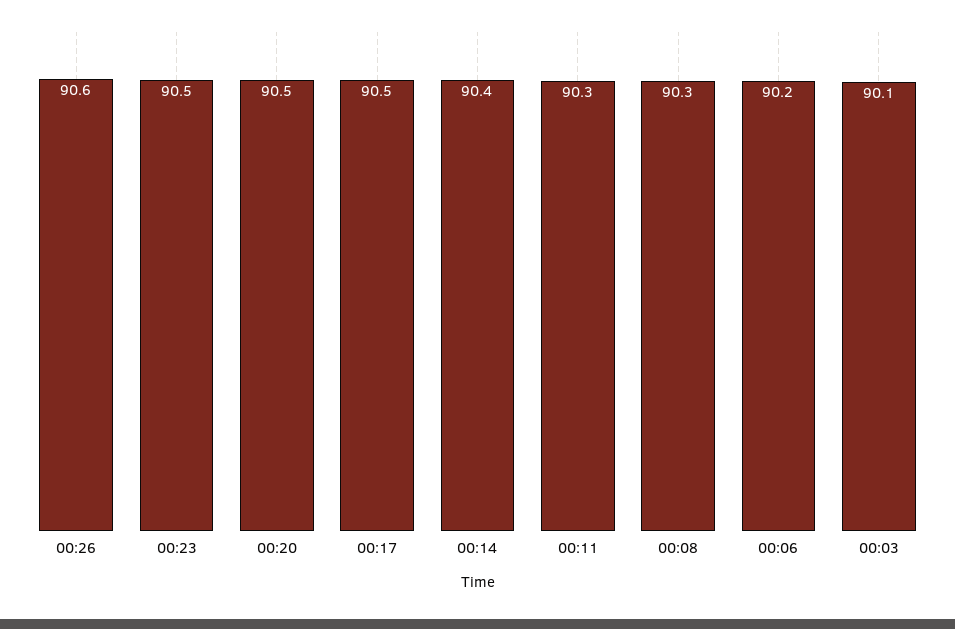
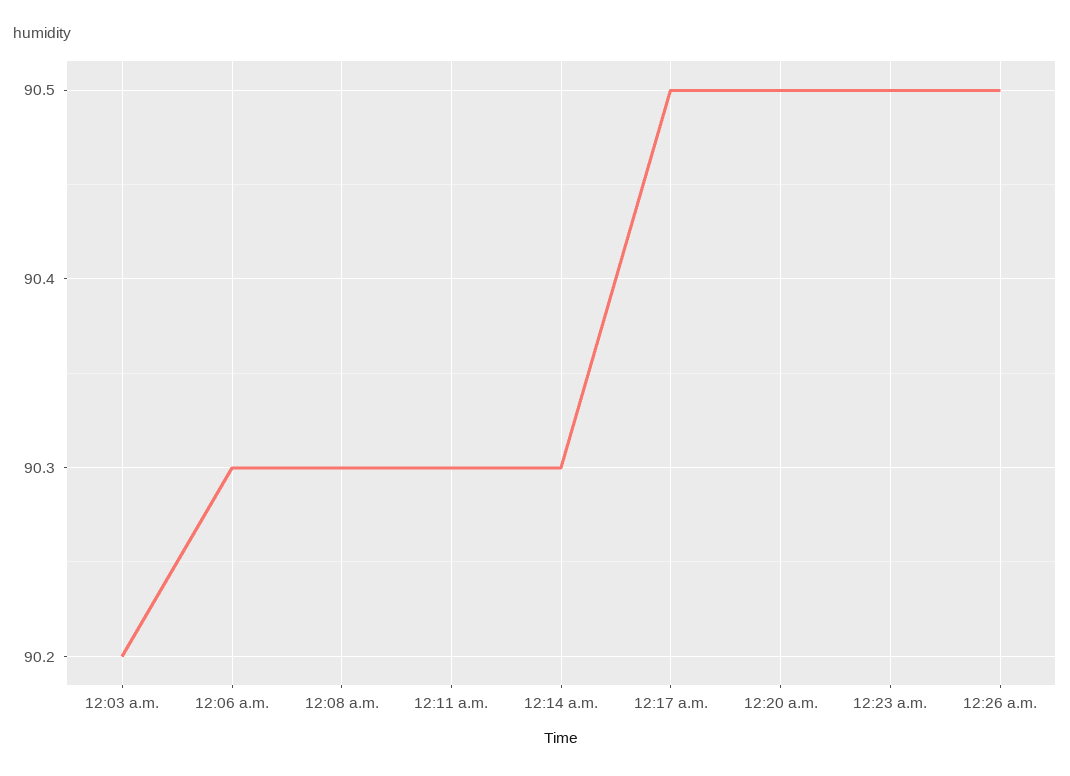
  {
-   "00:26": 90.6,
+   "00:26": 90.5,
    "00:23": 90.5,
    "00:20": 90.5,
    "00:17": 90.5,
-   "00:14": 90.4,
+   "00:14": 90.3,
    "00:11": 90.3,
    "00:08": 90.3,
-   "00:06": 90.2,
+   "00:06": 90.3,
-   "00:03": 90.1
+   "00:03": 90.2
  }

